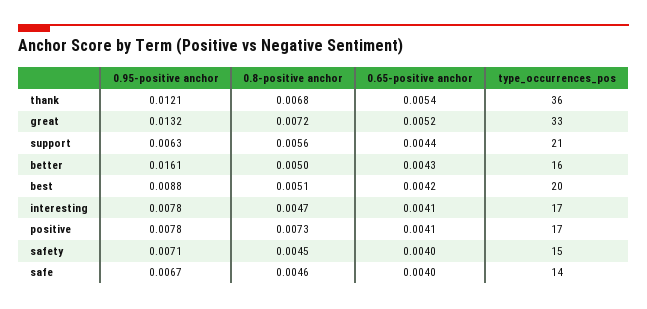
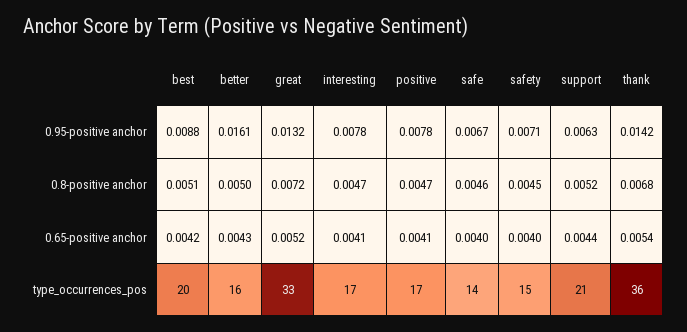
  {
    "0.95-positive anchor": {
-     "thank": 0.0121,
+     "thank": 0.0142,
      "great": 0.0132,
      "support": 0.0063,
      "better": 0.0161,
      "best": 0.0088,
      "interesting": 0.0078,
      "positive": 0.0078,
      "safety": 0.0071,
      "safe": 0.0067
    },
    "0.8-positive anchor": {
      "thank": 0.0068,
      "great": 0.0072,
-     "support": 0.0056,
+     "support": 0.0052,
      "better": 0.005,
      "best": 0.0051,
      "interesting": 0.0047,
-     "positive": 0.0073,
+     "positive": 0.0047,
      "safety": 0.0045,
      "safe": 0.0046
    },
    "0.65-positive anchor": {
      "thank": 0.0054,
      "great": 0.0052,
      "support": 0.0044,
      "better": 0.0043,
      "best": 0.0042,
      "interesting": 0.0041,
      "positive": 0.0041,
      "safety": 0.004,
      "safe": 0.004
    },
    "type_occurrences_pos": {
      "thank": 36,
      "great": 33,
      "support": 21,
      "better": 16,
      "best": 20,
      "interesting": 17,
      "positive": 17,
      "safety": 15,
      "safe": 14
    }
  }

